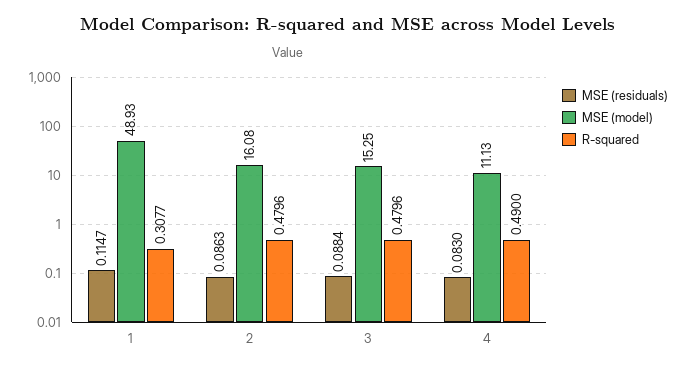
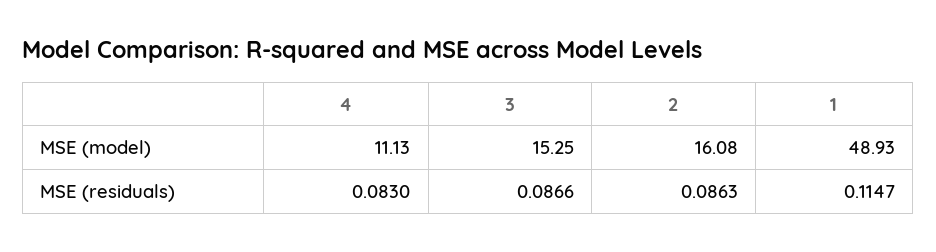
  {
    "MSE (residuals)": {
      "1": 0.1147,
      "2": 0.0863,
-     "3": 0.0884,
+     "3": 0.0866,
      "4": 0.083
    },
    "MSE (model)": {
      "1": 48.93,
      "2": 16.08,
      "3": 15.25,
      "4": 11.13
-   },
+   }
-   "R-squared": {
-     "1": 0.3077,
-     "2": 0.4796,
-     "3": 0.4796,
-     "4": 0.49
-   }
  }

